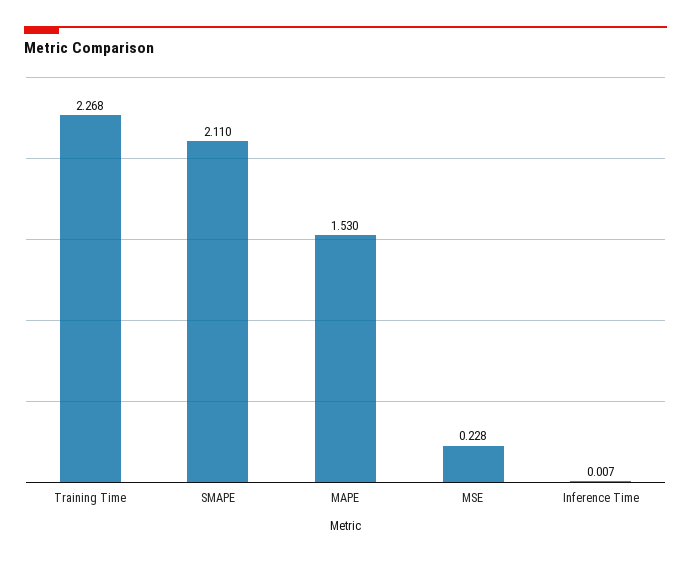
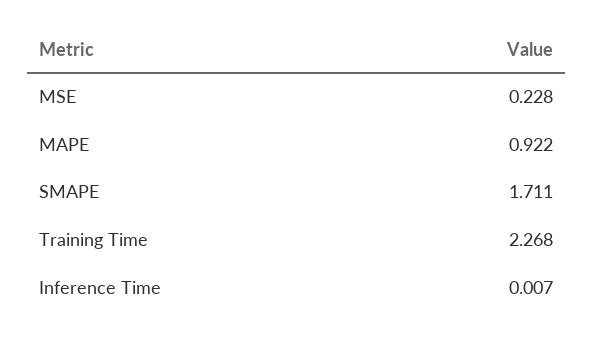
  {
    "Training Time": 2.268,
-   "SMAPE": 2.11,
+   "SMAPE": 1.711,
-   "MAPE": 1.53,
+   "MAPE": 0.922,
    "MSE": 0.228,
    "Inference Time": 0.007
  }

